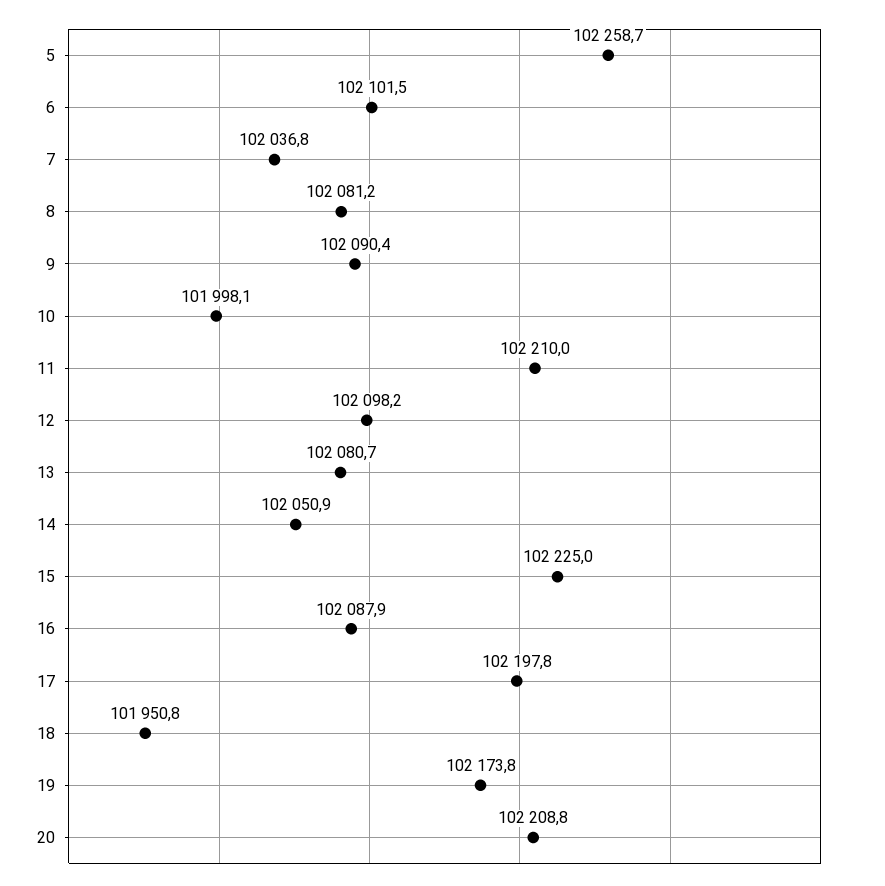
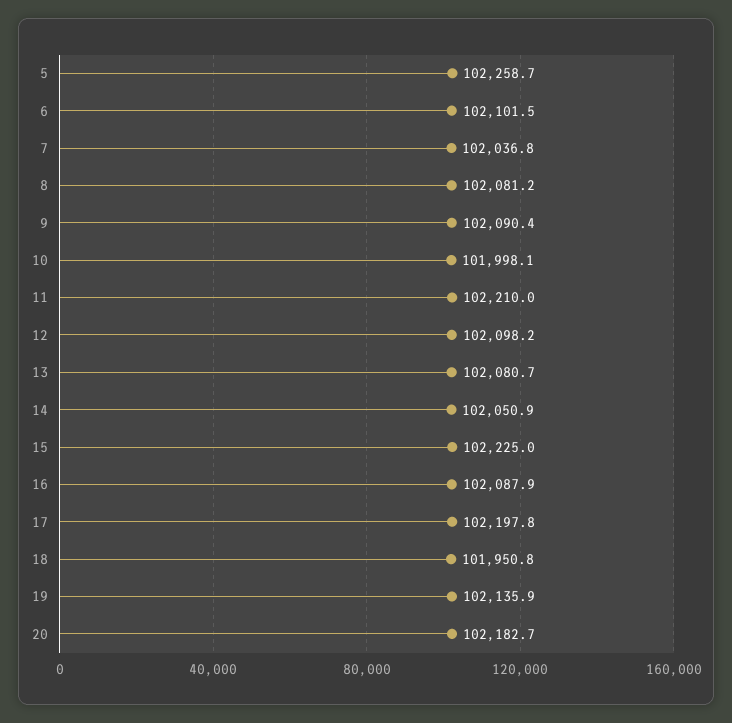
  {
    "5": 102258.7,
    "6": 102101.5,
    "7": 102036.8,
    "8": 102081.2,
    "9": 102090.4,
    "10": 101998.1,
    "11": 102210,
    "12": 102098.2,
    "13": 102080.7,
    "14": 102050.9,
    "15": 102225,
    "16": 102087.9,
    "17": 102197.8,
    "18": 101950.8,
-   "19": 102173.8,
+   "19": 102135.9,
-   "20": 102208.8
+   "20": 102182.7
  }

